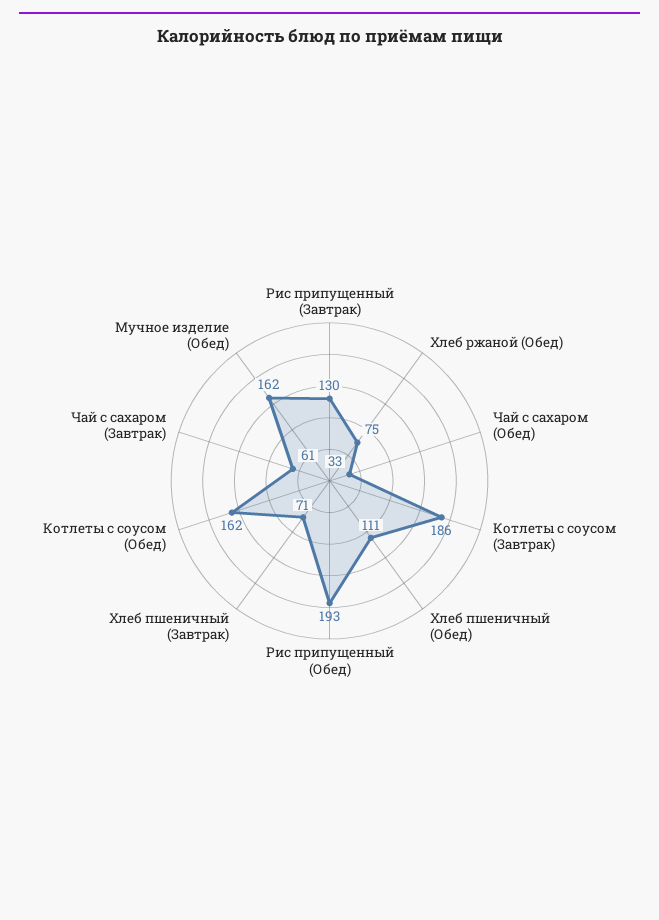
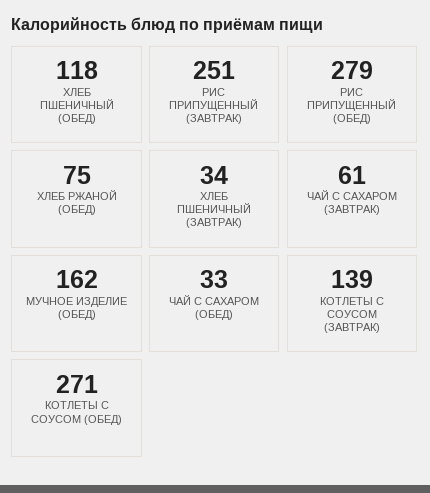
  {
-   "Рис припущенный (Завтрак)": 130,
+   "Рис припущенный (Завтрак)": 251,
    "Хлеб ржаной (Обед)": 75,
    "Чай с сахаром (Обед)": 33,
-   "Котлеты с соусом (Завтрак)": 186,
+   "Котлеты с соусом (Завтрак)": 139,
-   "Хлеб пшеничный (Обед)": 111,
+   "Хлеб пшеничный (Обед)": 118,
-   "Рис припущенный (Обед)": 193,
+   "Рис припущенный (Обед)": 279,
-   "Хлеб пшеничный (Завтрак)": 71,
+   "Хлеб пшеничный (Завтрак)": 34,
-   "Котлеты с соусом (Обед)": 162,
+   "Котлеты с соусом (Обед)": 271,
    "Чай с сахаром (Завтрак)": 61,
    "Мучное изделие (Обед)": 162
  }

